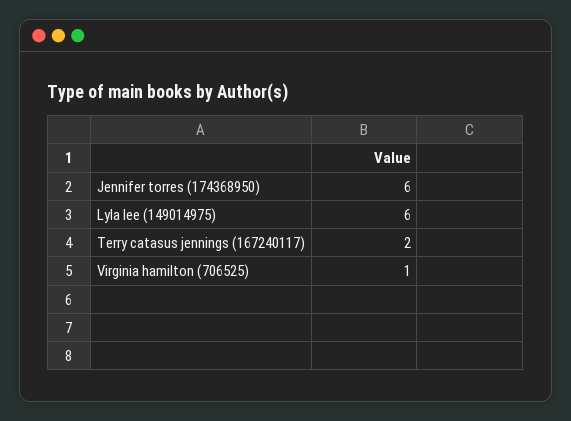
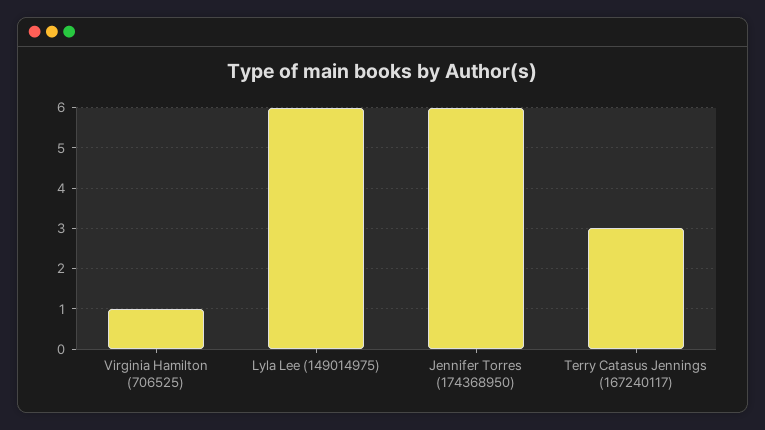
  {
    "Jennifer torres (174368950)": 6,
    "Lyla lee (149014975)": 6,
-   "Terry catasus jennings (167240117)": 2,
+   "Terry catasus jennings (167240117)": 3,
    "Virginia hamilton (706525)": 1
  }

